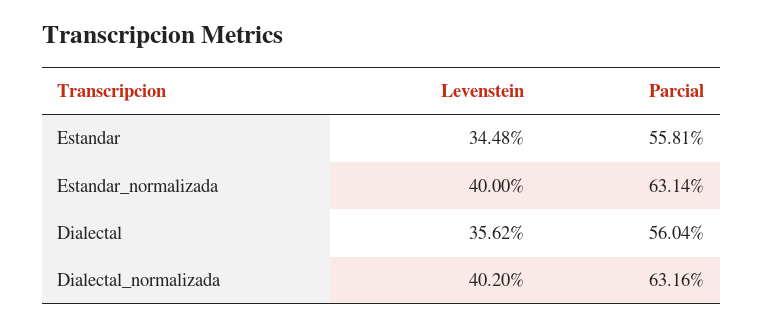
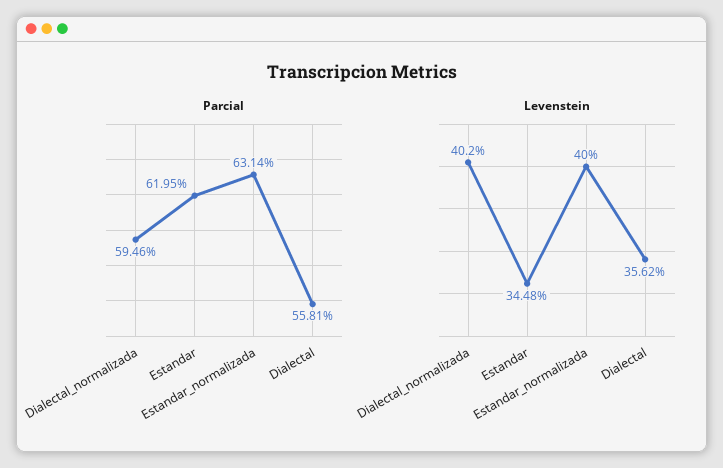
  {
    "Levenstein": {
      "Estandar": 34.48,
      "Estandar_normalizada": 40,
      "Dialectal": 35.62,
      "Dialectal_normalizada": 40.2
    },
    "Parcial": {
-     "Estandar": 55.81,
+     "Estandar": 61.95,
      "Estandar_normalizada": 63.14,
-     "Dialectal": 56.04,
+     "Dialectal": 55.81,
-     "Dialectal_normalizada": 63.16
+     "Dialectal_normalizada": 59.46
    }
  }

